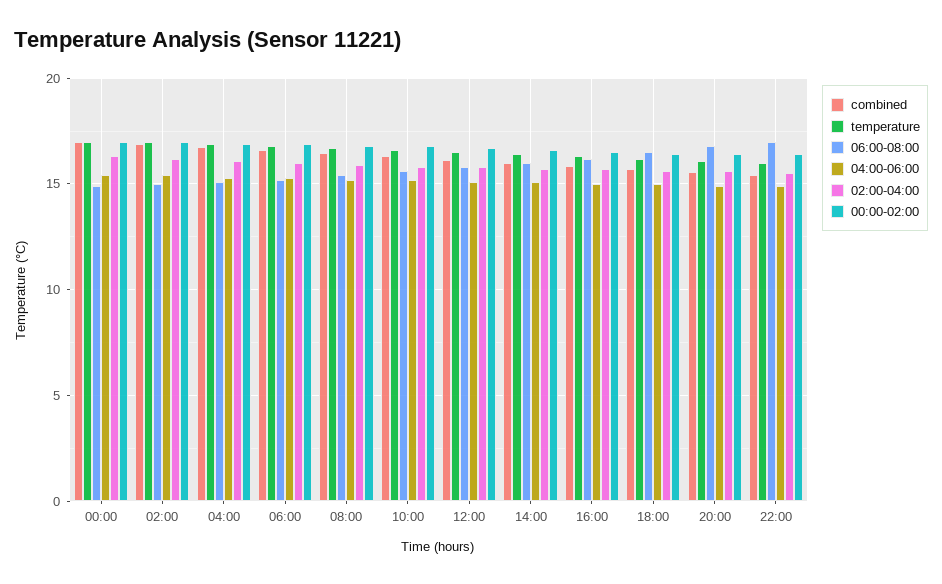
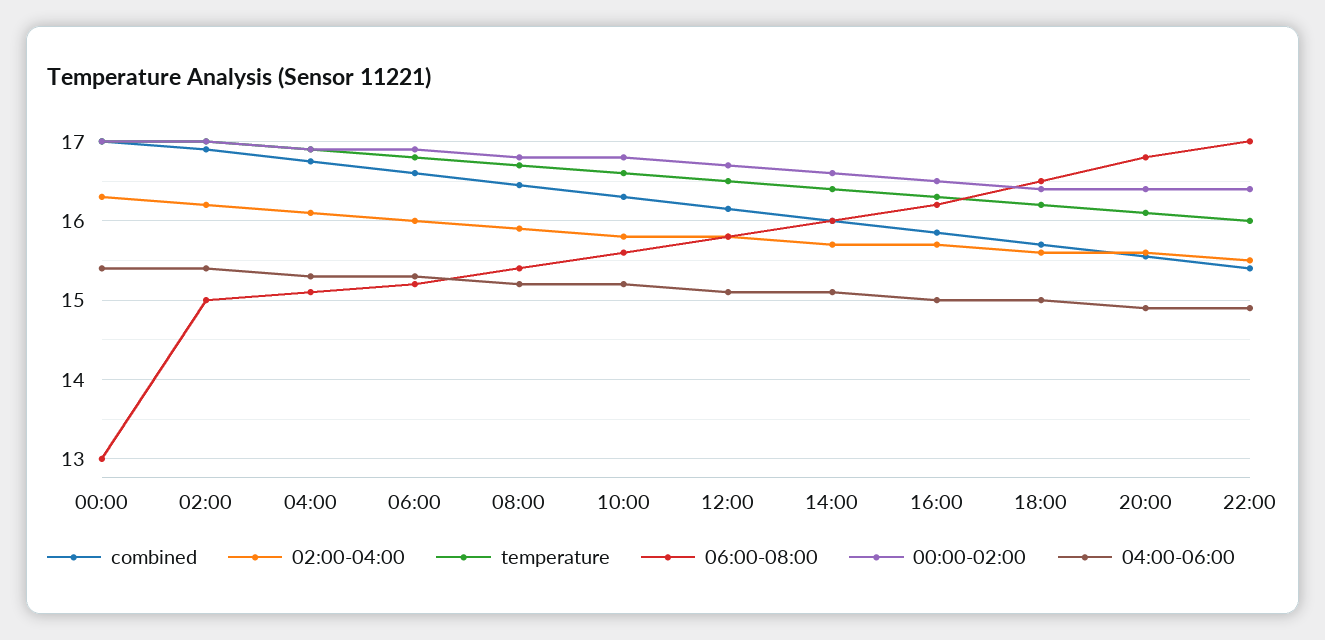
  {
    "combined": {
      "00:00": 17,
      "02:00": 16.9,
      "04:00": 16.8,
      "06:00": 16.6,
      "08:00": 16.5,
      "10:00": 16.3,
      "12:00": 16.2,
      "14:00": 16,
      "16:00": 15.9,
      "18:00": 15.7,
      "20:00": 15.6,
      "22:00": 15.4
    },
    "temperature": {
      "00:00": 17,
      "02:00": 17,
      "04:00": 16.9,
      "06:00": 16.8,
      "08:00": 16.7,
      "10:00": 16.6,
      "12:00": 16.5,
      "14:00": 16.4,
      "16:00": 16.3,
      "18:00": 16.2,
      "20:00": 16.1,
      "22:00": 16
    },
    "06:00-08:00": {
-     "00:00": 15,
+     "00:00": 13,
      "02:00": 15,
      "04:00": 15.1,
      "06:00": 15.2,
      "08:00": 15.4,
      "10:00": 15.6,
      "12:00": 15.8,
      "14:00": 16,
      "16:00": 16.2,
      "18:00": 16.5,
      "20:00": 16.8,
      "22:00": 17
    },
    "04:00-06:00": {
      "00:00": 15.4,
      "02:00": 15.4,
      "04:00": 15.3,
      "06:00": 15.3,
      "08:00": 15.2,
      "10:00": 15.2,
      "12:00": 15.1,
      "14:00": 15.1,
      "16:00": 15,
      "18:00": 15,
      "20:00": 14.9,
      "22:00": 14.9
    },
    "02:00-04:00": {
      "00:00": 16.3,
      "02:00": 16.2,
      "04:00": 16.1,
      "06:00": 16,
      "08:00": 15.9,
      "10:00": 15.8,
      "12:00": 15.8,
      "14:00": 15.7,
      "16:00": 15.7,
      "18:00": 15.6,
      "20:00": 15.6,
      "22:00": 15.5
    },
    "00:00-02:00": {
      "00:00": 17,
      "02:00": 17,
      "04:00": 16.9,
      "06:00": 16.9,
      "08:00": 16.8,
      "10:00": 16.8,
      "12:00": 16.7,
      "14:00": 16.6,
      "16:00": 16.5,
      "18:00": 16.4,
      "20:00": 16.4,
      "22:00": 16.4
    }
  }

